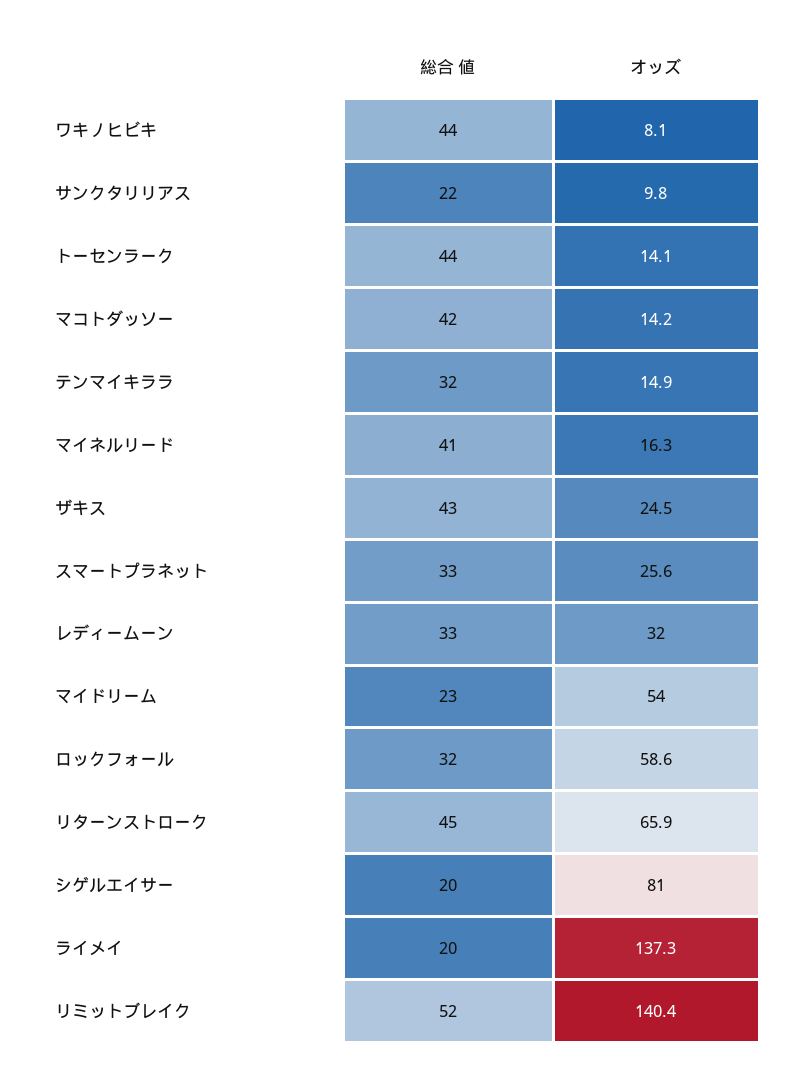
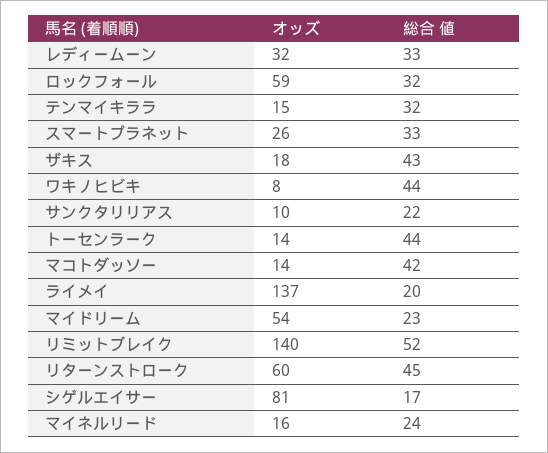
  {
    "総合 値": {
      "ワキノヒビキ": 44,
      "サンクタリリアス": 22,
      "トーセンラーク": 44,
      "マコトダッソー": 42,
      "テンマイキララ": 32,
-     "マイネルリード": 41,
+     "マイネルリード": 24,
      "ザキス": 43,
      "スマートプラネット": 33,
      "レディームーン": 33,
      "マイドリーム": 23,
      "ロックフォール": 32,
      "リターンストローク": 45,
-     "シゲルエイサー": 20,
+     "シゲルエイサー": 17,
      "ライメイ": 20,
      "リミットブレイク": 52
    },
    "オッズ": {
      "ワキノヒビキ": 8.1,
      "サンクタリリアス": 9.8,
      "トーセンラーク": 14.1,
      "マコトダッソー": 14.2,
      "テンマイキララ": 14.9,
      "マイネルリード": 16.3,
-     "ザキス": 24.5,
+     "ザキス": 18,
      "スマートプラネット": 25.6,
      "レディームーン": 32,
      "マイドリーム": 54,
      "ロックフォール": 58.6,
-     "リターンストローク": 65.9,
+     "リターンストローク": 60,
      "シゲルエイサー": 81,
      "ライメイ": 137.3,
      "リミットブレイク": 140.4
    }
  }

